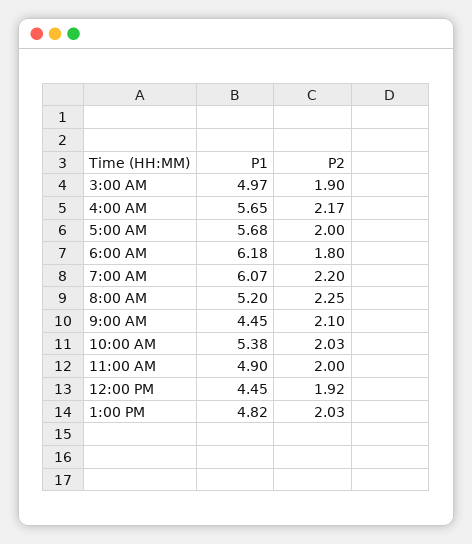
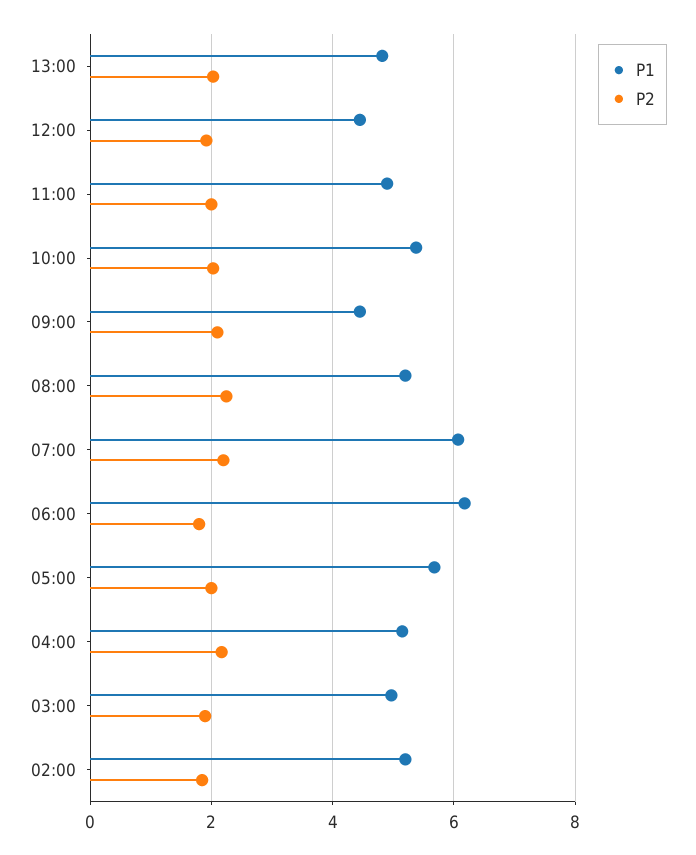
  {
    "P1": {
      "3:00 AM": 4.97,
-     "4:00 AM": 5.65,
+     "4:00 AM": 5.2,
      "5:00 AM": 5.68,
      "6:00 AM": 6.18,
      "7:00 AM": 6.07,
      "8:00 AM": 5.2,
      "9:00 AM": 4.45,
      "10:00 AM": 5.38,
      "11:00 AM": 4.9,
      "12:00 PM": 4.45,
-     "1:00 PM": 4.82
+     "1:00 PM": 4.82,
+     "02:00": 5.2
    },
    "P2": {
      "3:00 AM": 1.9,
      "4:00 AM": 2.17,
      "5:00 AM": 2,
      "6:00 AM": 1.8,
      "7:00 AM": 2.2,
      "8:00 AM": 2.25,
      "9:00 AM": 2.1,
      "10:00 AM": 2.03,
      "11:00 AM": 2,
      "12:00 PM": 1.92,
-     "1:00 PM": 2.03
+     "1:00 PM": 2.03,
+     "02:00": 1.8
    }
  }

